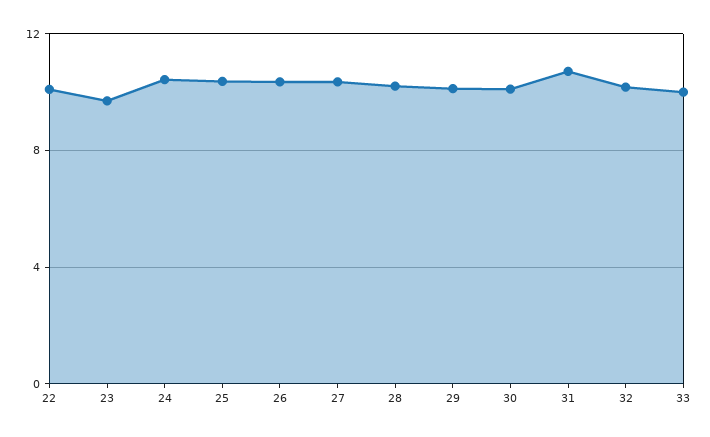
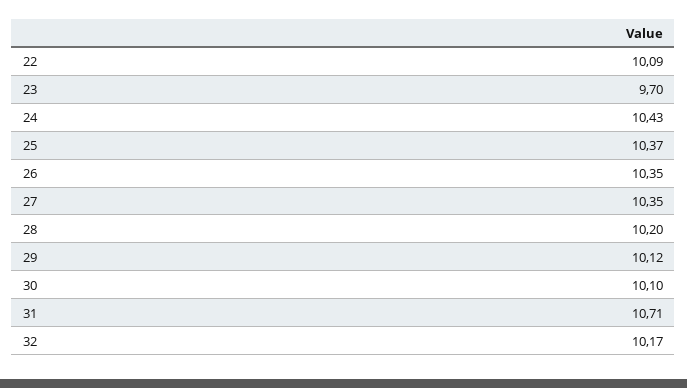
  {
    "22": 10.09,
    "23": 9.7,
    "24": 10.43,
    "25": 10.37,
    "26": 10.35,
    "27": 10.35,
    "28": 10.2,
    "29": 10.12,
    "30": 10.1,
    "31": 10.71,
-   "32": 10.17,
+   "32": 10.17
-   "33": 10
  }

